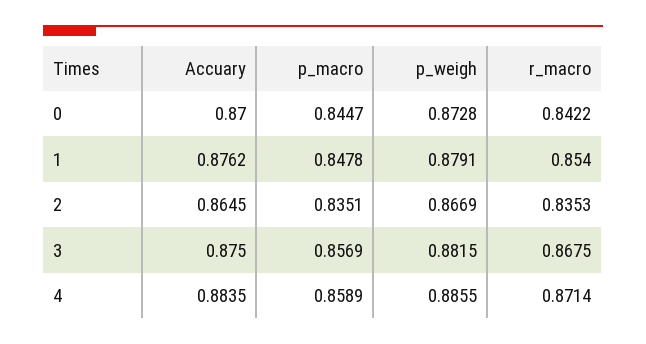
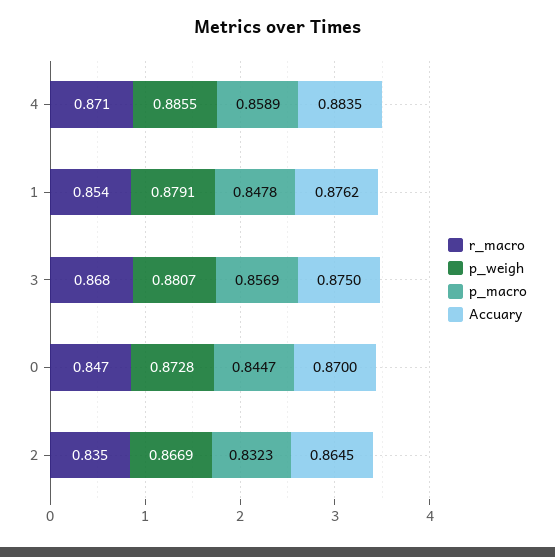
  {
    "Accuary": {
      "0": 0.87,
      "1": 0.8762,
      "2": 0.8645,
      "3": 0.875,
      "4": 0.8835
    },
    "p_macro": {
      "0": 0.8447,
      "1": 0.8478,
-     "2": 0.8351,
+     "2": 0.8323,
      "3": 0.8569,
      "4": 0.8589
    },
    "p_weigh": {
      "0": 0.8728,
      "1": 0.8791,
      "2": 0.8669,
-     "3": 0.8815,
+     "3": 0.8807,
      "4": 0.8855
    },
    "r_macro": {
-     "0": 0.8422,
+     "0": 0.847,
      "1": 0.854,
      "2": 0.8353,
      "3": 0.8675,
      "4": 0.8714
    }
  }

